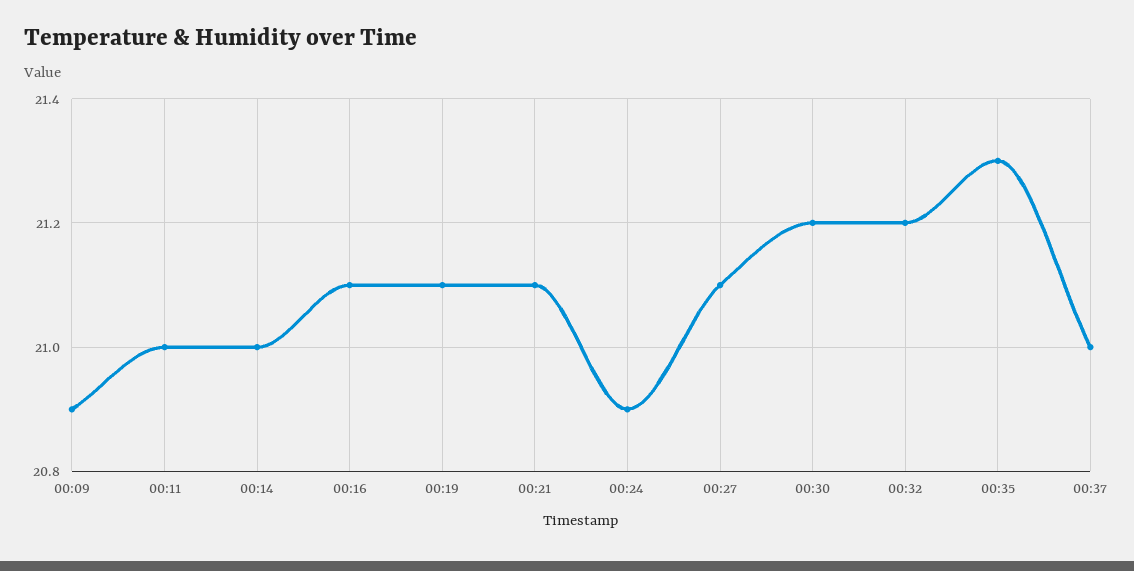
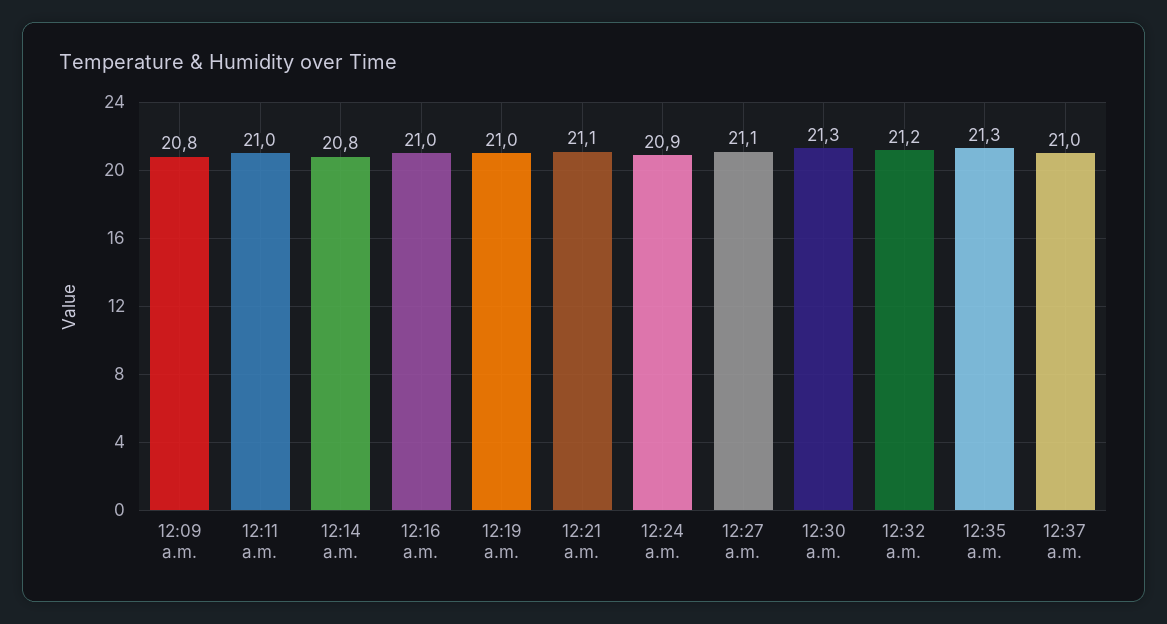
  {
-   "00:09": 20.9,
+   "00:09": 20.8,
    "00:11": 21,
-   "00:14": 21,
+   "00:14": 20.8,
-   "00:16": 21.1,
+   "00:16": 21,
-   "00:19": 21.1,
+   "00:19": 21,
    "00:21": 21.1,
    "00:24": 20.9,
    "00:27": 21.1,
-   "00:30": 21.2,
+   "00:30": 21.3,
    "00:32": 21.2,
    "00:35": 21.3,
    "00:37": 21
  }

